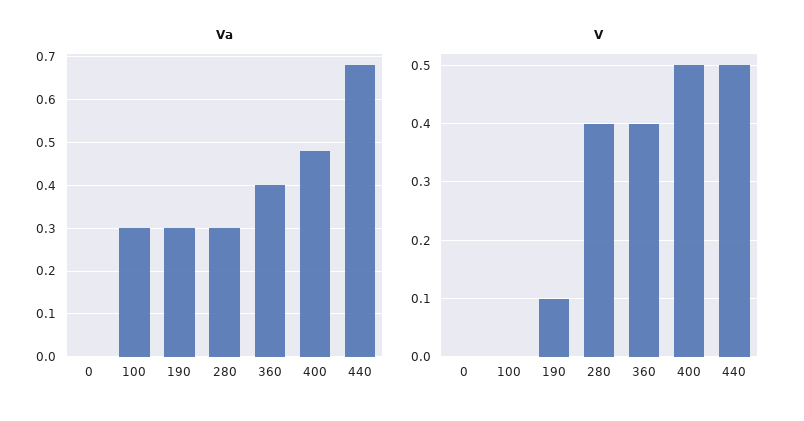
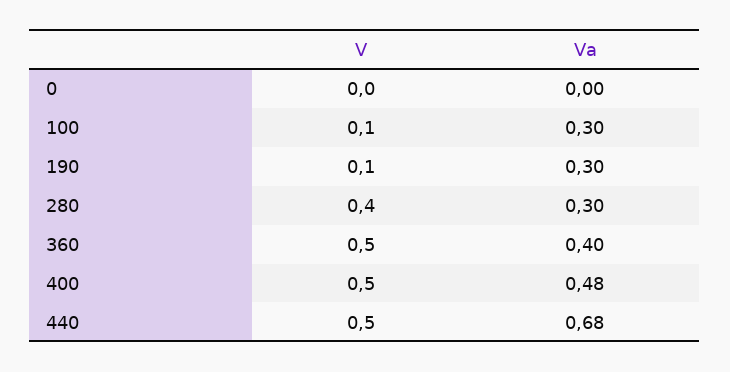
  {
    "Va": {
      "0": 0,
      "100": 0.3,
      "190": 0.3,
      "280": 0.3,
      "360": 0.4,
      "400": 0.48,
      "440": 0.68
    },
    "V": {
      "0": 0,
-     "100": 0,
+     "100": 0.1,
      "190": 0.1,
      "280": 0.4,
-     "360": 0.4,
+     "360": 0.5,
      "400": 0.5,
      "440": 0.5
    }
  }

